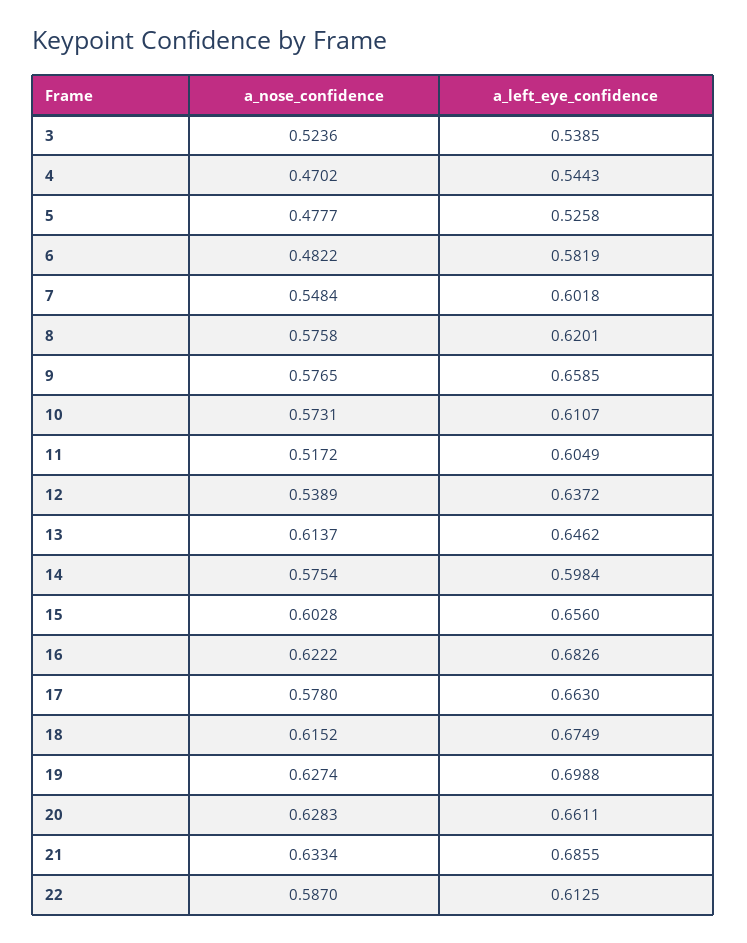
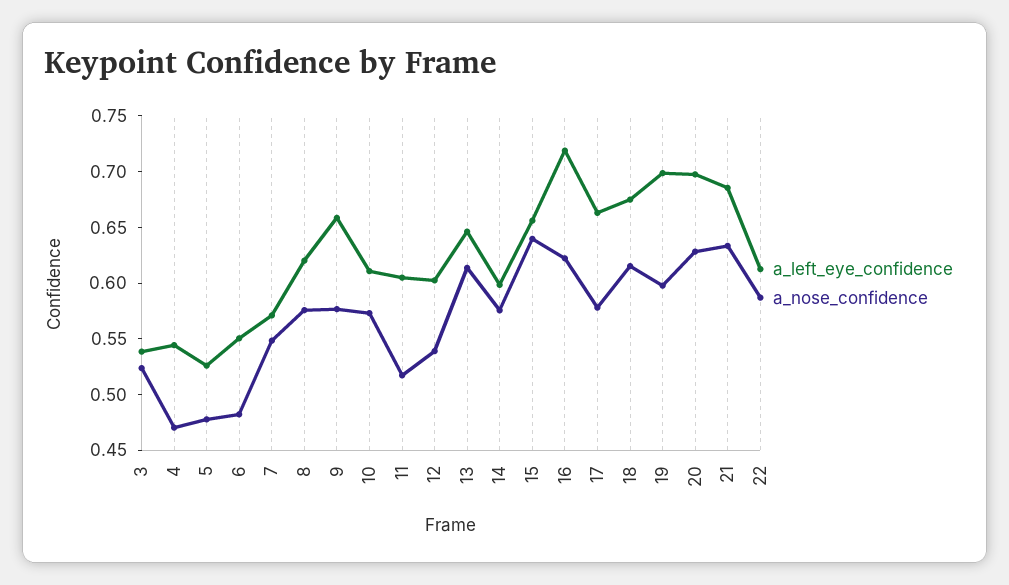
  {
    "a_nose_confidence": {
      "3": 0.5236,
      "4": 0.4702,
      "5": 0.4777,
      "6": 0.4822,
      "7": 0.5484,
      "8": 0.5758,
      "9": 0.5765,
      "10": 0.5731,
      "11": 0.5172,
      "12": 0.5389,
      "13": 0.6137,
      "14": 0.5754,
-     "15": 0.6028,
+     "15": 0.64,
      "16": 0.6222,
      "17": 0.578,
      "18": 0.6152,
-     "19": 0.6274,
+     "19": 0.6,
      "20": 0.6283,
      "21": 0.6334,
      "22": 0.587
    },
    "a_left_eye_confidence": {
      "3": 0.5385,
      "4": 0.5443,
      "5": 0.5258,
-     "6": 0.5819,
+     "6": 0.55,
-     "7": 0.6018,
+     "7": 0.57,
      "8": 0.6201,
      "9": 0.6585,
      "10": 0.6107,
      "11": 0.6049,
-     "12": 0.6372,
+     "12": 0.6,
      "13": 0.6462,
      "14": 0.5984,
      "15": 0.656,
-     "16": 0.6826,
+     "16": 0.72,
      "17": 0.663,
      "18": 0.6749,
      "19": 0.6988,
-     "20": 0.6611,
+     "20": 0.7,
      "21": 0.6855,
      "22": 0.6125
    }
  }

